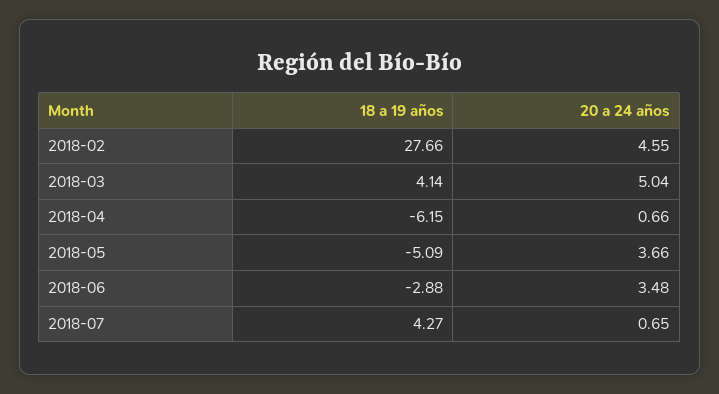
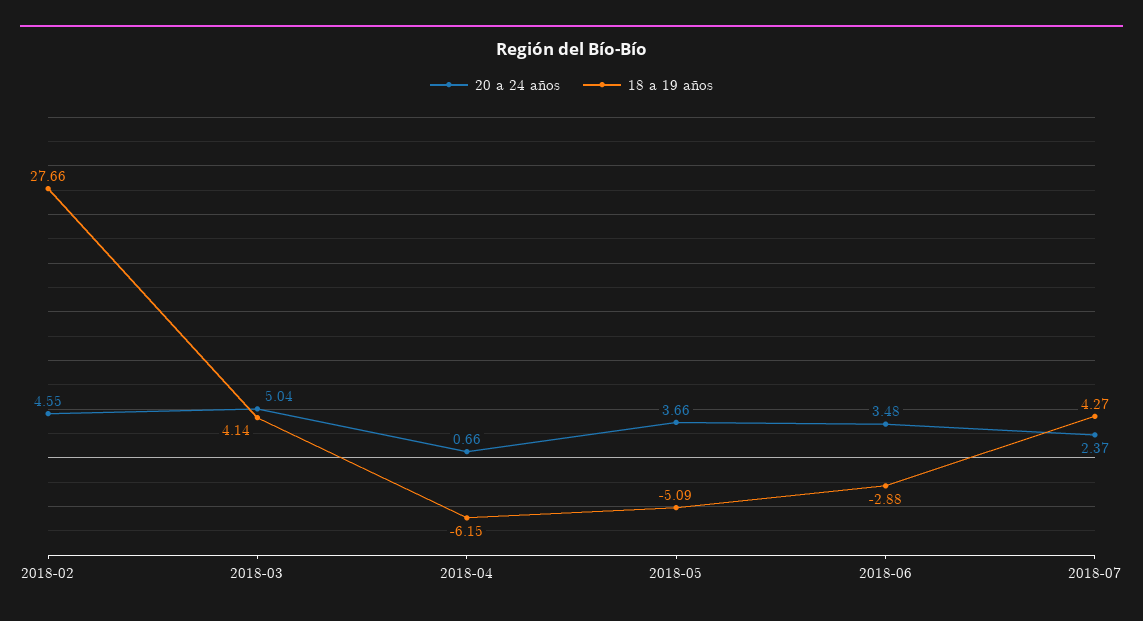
  {
    "18 a 19 años": {
      "2018-02": 27.66,
      "2018-03": 4.14,
      "2018-04": -6.15,
      "2018-05": -5.09,
      "2018-06": -2.88,
      "2018-07": 4.27
    },
    "20 a 24 años": {
      "2018-02": 4.55,
      "2018-03": 5.04,
      "2018-04": 0.66,
      "2018-05": 3.66,
      "2018-06": 3.48,
-     "2018-07": 0.65
+     "2018-07": 2.37
    }
  }

